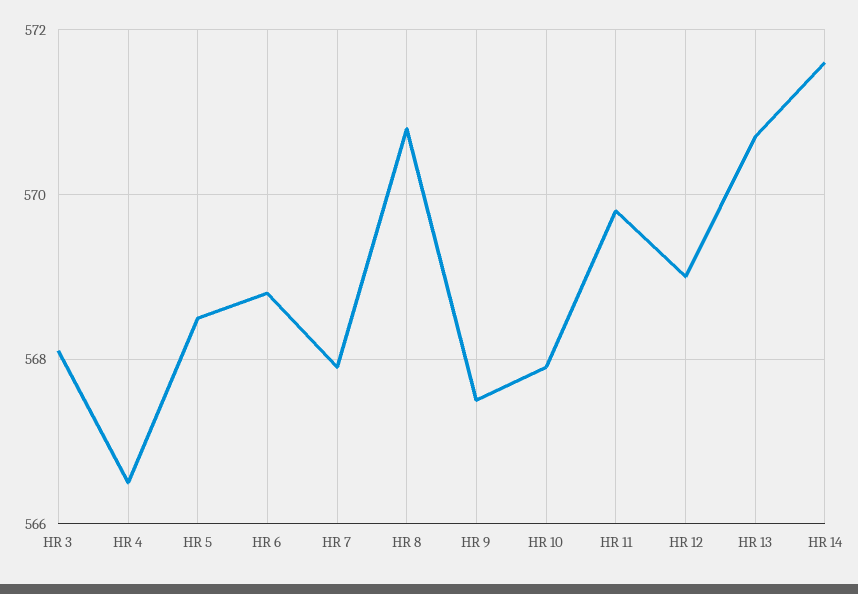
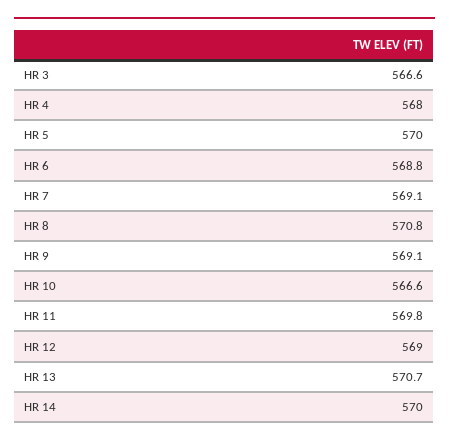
  {
-   "HR 3": 568,
+   "HR 3": 566.6,
-   "HR 4": 566.5,
+   "HR 4": 568,
-   "HR 5": 568.5,
+   "HR 5": 570,
    "HR 6": 568.8,
-   "HR 7": 568,
+   "HR 7": 569.1,
    "HR 8": 570.8,
-   "HR 9": 567.5,
+   "HR 9": 569.1,
-   "HR 10": 568,
+   "HR 10": 566.6,
    "HR 11": 569.8,
    "HR 12": 569,
    "HR 13": 570.7,
-   "HR 14": 571.5
+   "HR 14": 570
  }

